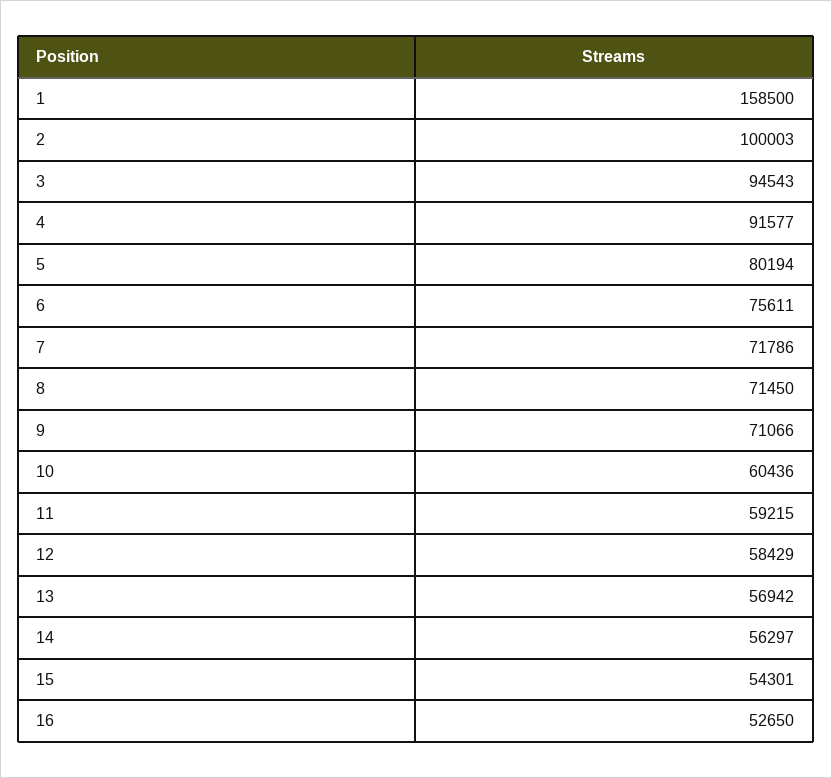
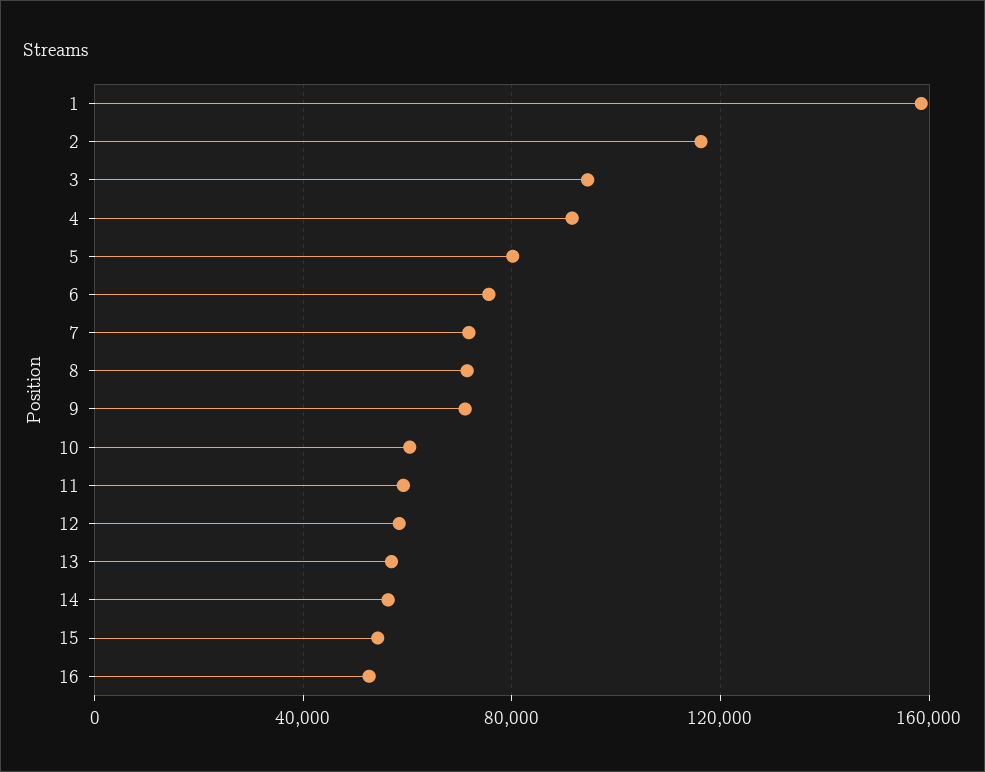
  {
    "1": 158500,
-   "2": 100003,
+   "2": 115000,
    "3": 94543,
    "4": 91577,
    "5": 80194,
    "6": 75611,
    "7": 71786,
    "8": 71450,
    "9": 71066,
    "10": 60436,
    "11": 59215,
    "12": 58429,
    "13": 56942,
    "14": 56297,
    "15": 54301,
    "16": 52650
  }

